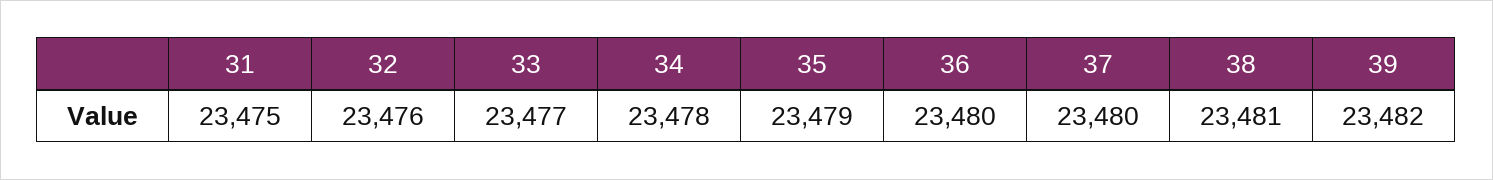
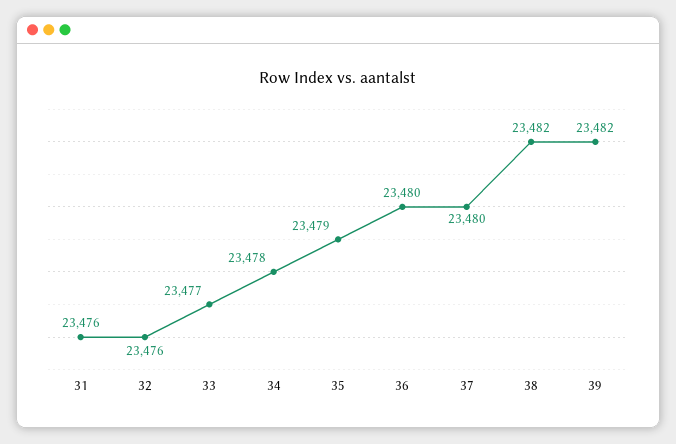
  {
-   "31": 23475,
+   "31": 23476,
    "32": 23476,
    "33": 23477,
    "34": 23478,
    "35": 23479,
    "36": 23480,
    "37": 23480,
-   "38": 23481,
+   "38": 23482,
    "39": 23482
  }

